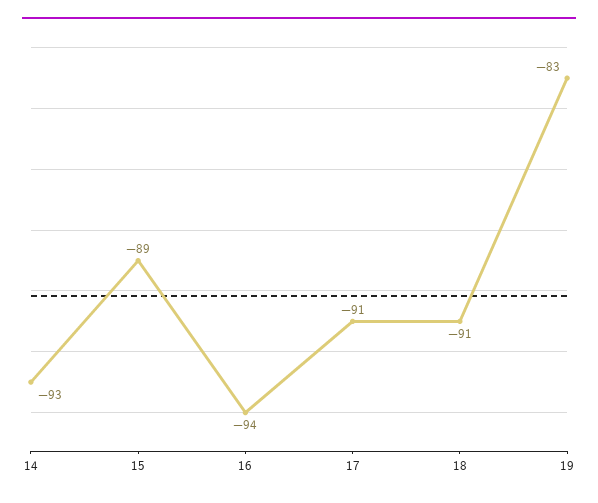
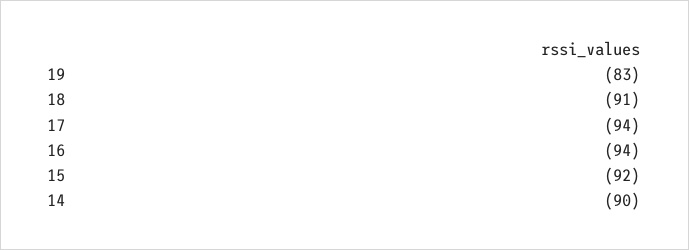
  {
-   "14": -93,
+   "14": -90,
-   "15": -89,
+   "15": -92,
    "16": -94,
-   "17": -91,
+   "17": -94,
    "18": -91,
    "19": -83
  }

